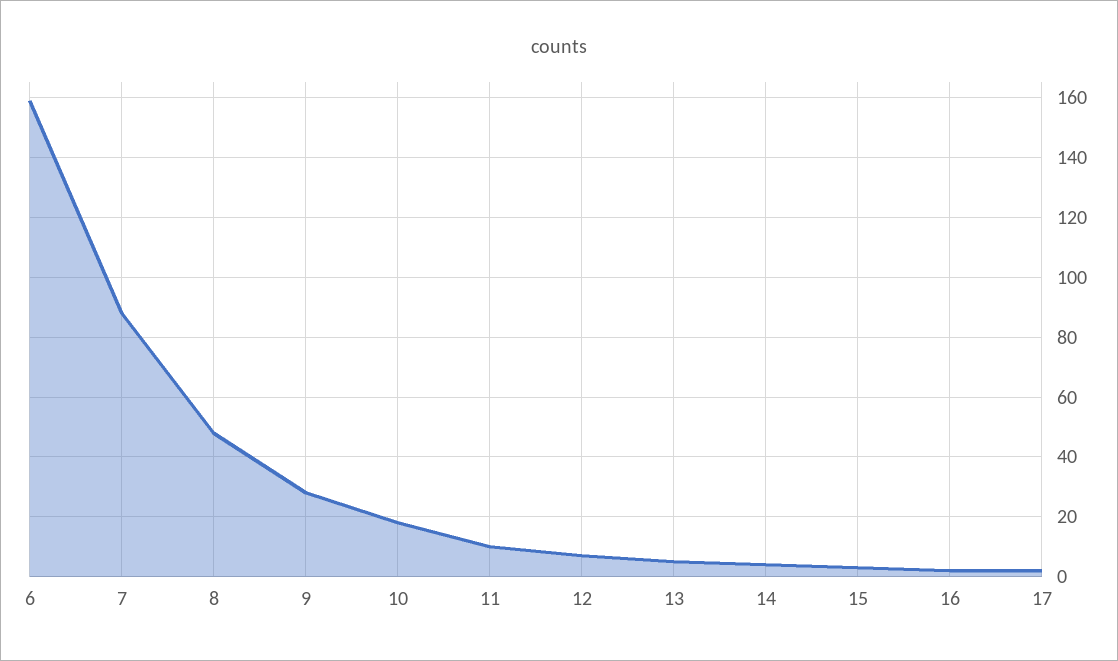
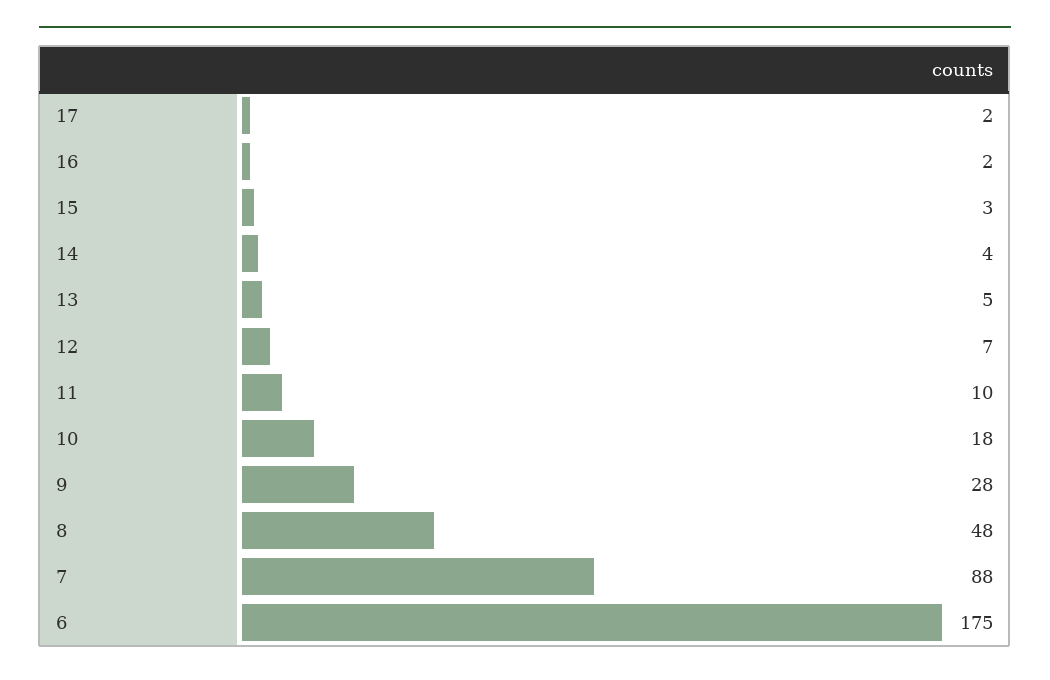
  {
-   "6": 160,
+   "6": 175,
    "7": 88,
    "8": 48,
    "9": 28,
    "10": 18,
    "11": 10,
    "12": 7,
    "13": 5,
    "14": 4,
    "15": 3,
    "16": 2,
    "17": 2
  }

